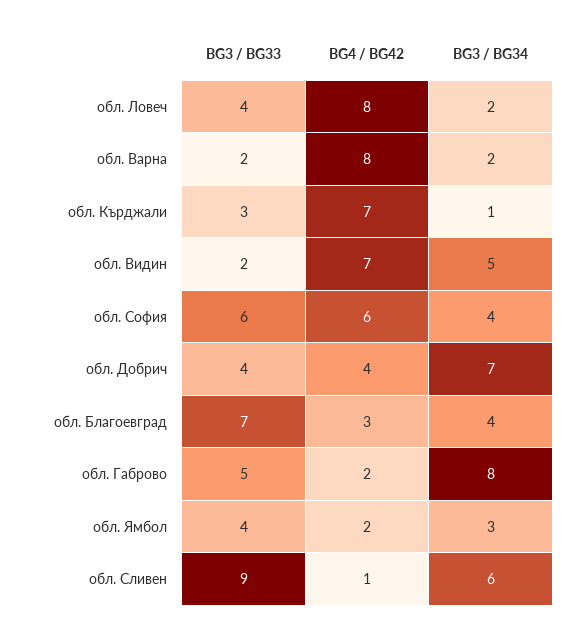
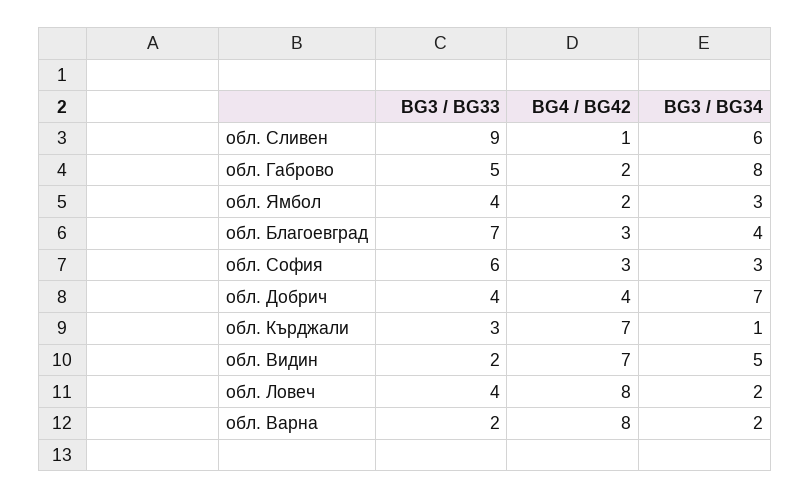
  {
    "BG3 / BG33": {
      "обл. Ловеч": 4,
      "обл. Варна": 2,
      "обл. Кърджали": 3,
      "обл. Видин": 2,
      "обл. София": 6,
      "обл. Добрич": 4,
      "обл. Благоевград": 7,
      "обл. Габрово": 5,
      "обл. Ямбол": 4,
      "обл. Сливен": 9
    },
    "BG4 / BG42": {
      "обл. Ловеч": 8,
      "обл. Варна": 8,
      "обл. Кърджали": 7,
      "обл. Видин": 7,
-     "обл. София": 6,
+     "обл. София": 3,
      "обл. Добрич": 4,
      "обл. Благоевград": 3,
      "обл. Габрово": 2,
      "обл. Ямбол": 2,
      "обл. Сливен": 1
    },
    "BG3 / BG34": {
      "обл. Ловеч": 2,
      "обл. Варна": 2,
      "обл. Кърджали": 1,
      "обл. Видин": 5,
-     "обл. София": 4,
+     "обл. София": 3,
      "обл. Добрич": 7,
      "обл. Благоевград": 4,
      "обл. Габрово": 8,
      "обл. Ямбол": 3,
      "обл. Сливен": 6
    }
  }

